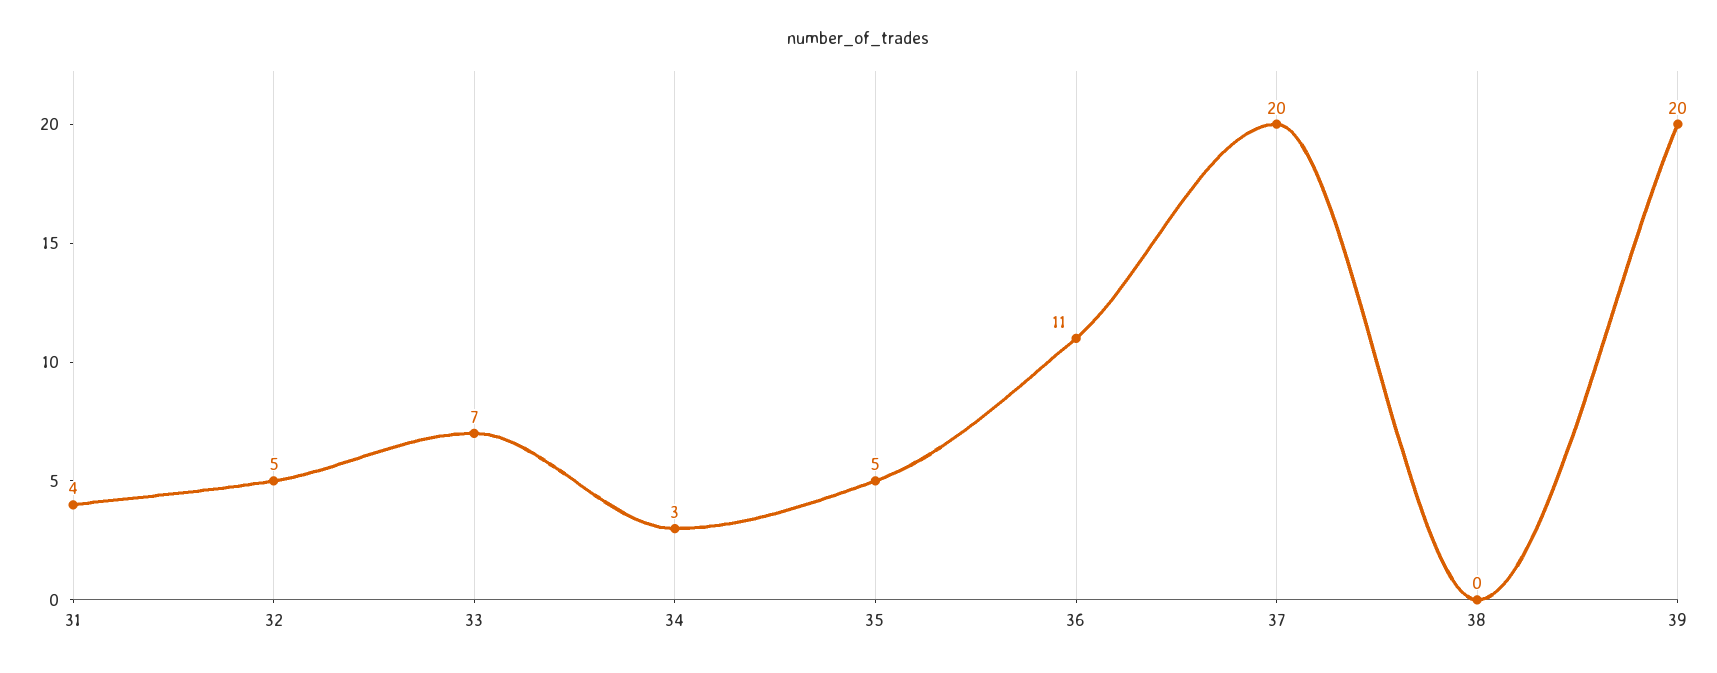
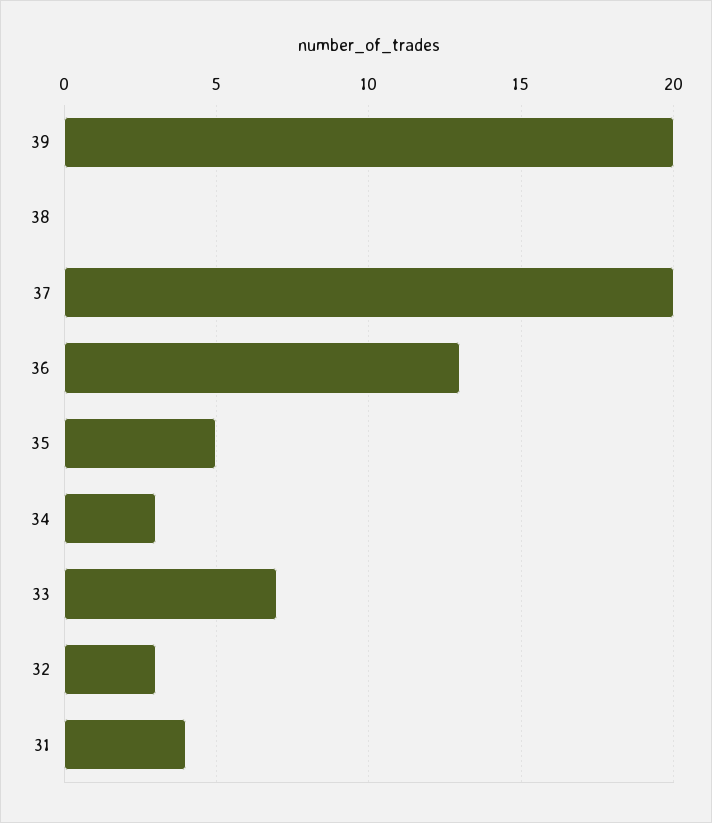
  {
    "31": 4,
-   "32": 5,
+   "32": 3,
    "33": 7,
    "34": 3,
    "35": 5,
-   "36": 11,
+   "36": 13,
    "37": 20,
    "38": 0,
    "39": 20
  }

